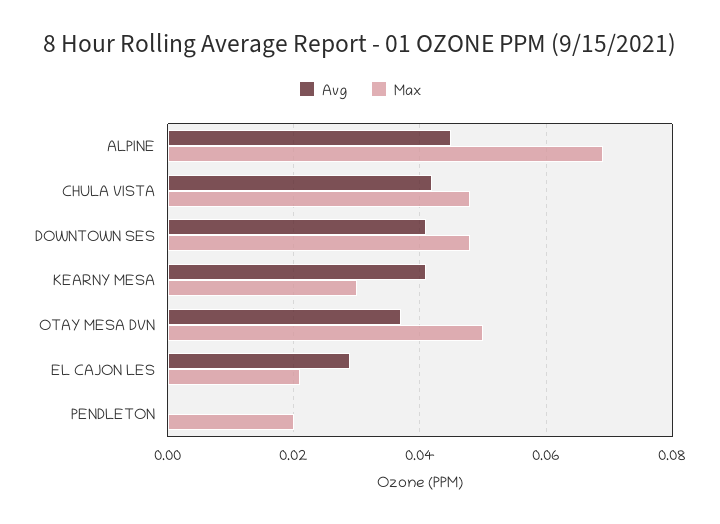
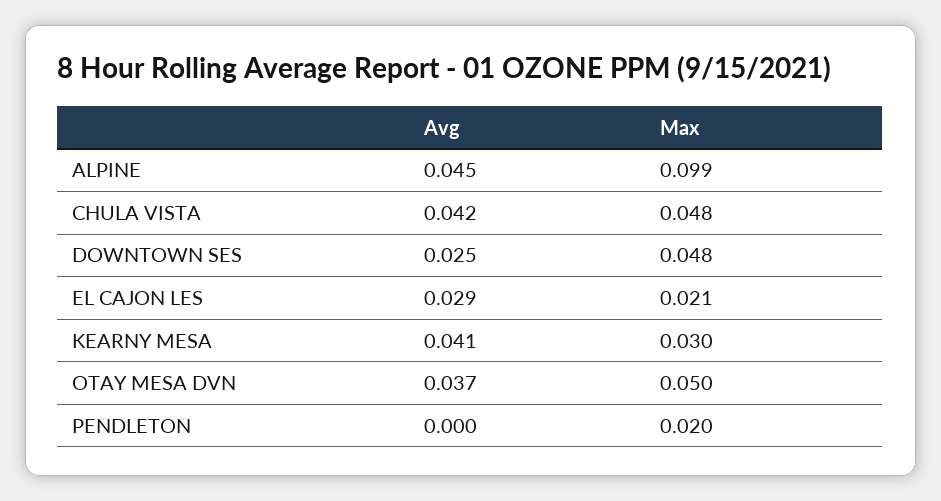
  {
    "Avg": {
      "ALPINE": 0.045,
      "CHULA VISTA": 0.042,
-     "DOWNTOWN SES": 0.04,
+     "DOWNTOWN SES": 0.025,
      "KEARNY MESA": 0.041,
      "OTAY MESA DVN": 0.037,
      "EL CAJON LES": 0.029,
      "PENDLETON": 0
    },
    "Max": {
-     "ALPINE": 0.07,
+     "ALPINE": 0.099,
      "CHULA VISTA": 0.048,
      "DOWNTOWN SES": 0.048,
      "KEARNY MESA": 0.03,
      "OTAY MESA DVN": 0.05,
      "EL CAJON LES": 0.021,
      "PENDLETON": 0.02
    }
  }

